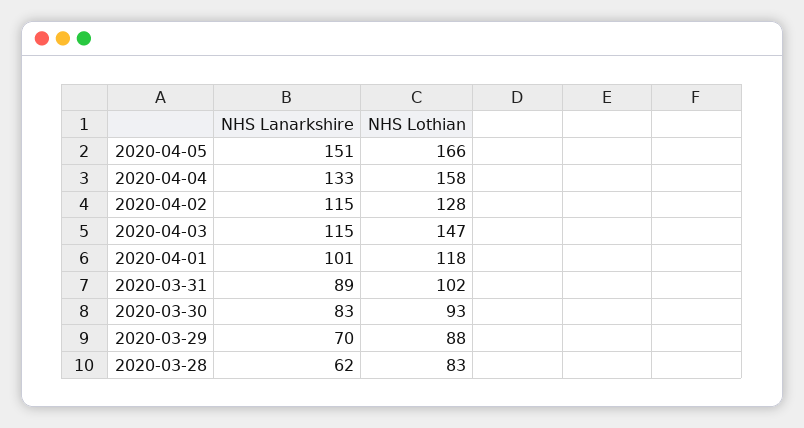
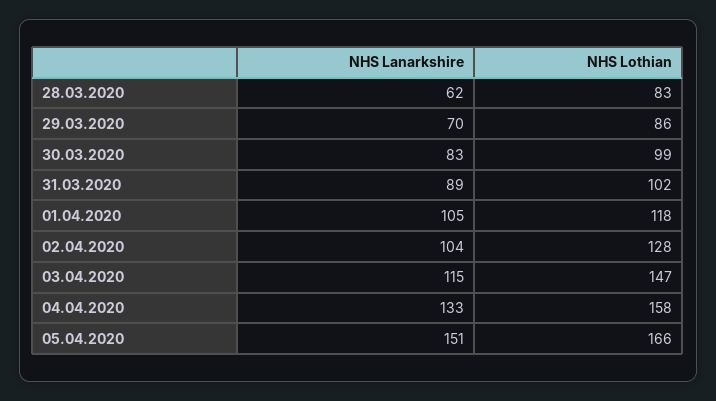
  {
    "NHS Lanarkshire": {
      "2020-04-05": 151,
      "2020-04-04": 133,
-     "2020-04-02": 115,
+     "2020-04-02": 104,
      "2020-04-03": 115,
-     "2020-04-01": 101,
+     "2020-04-01": 105,
      "2020-03-31": 89,
      "2020-03-30": 83,
      "2020-03-29": 70,
      "2020-03-28": 62
    },
    "NHS Lothian": {
      "2020-04-05": 166,
      "2020-04-04": 158,
      "2020-04-02": 128,
      "2020-04-03": 147,
      "2020-04-01": 118,
      "2020-03-31": 102,
-     "2020-03-30": 93,
+     "2020-03-30": 99,
-     "2020-03-29": 88,
+     "2020-03-29": 86,
      "2020-03-28": 83
    }
  }

